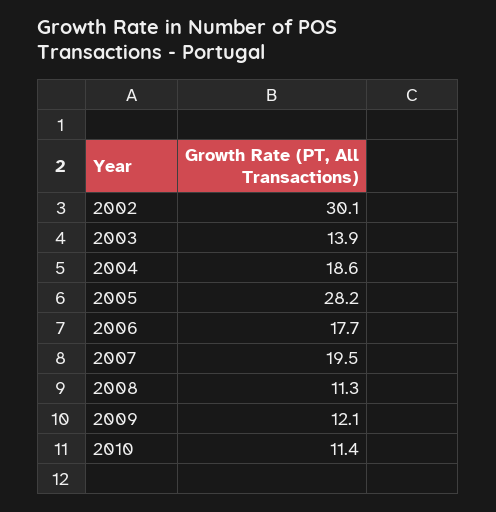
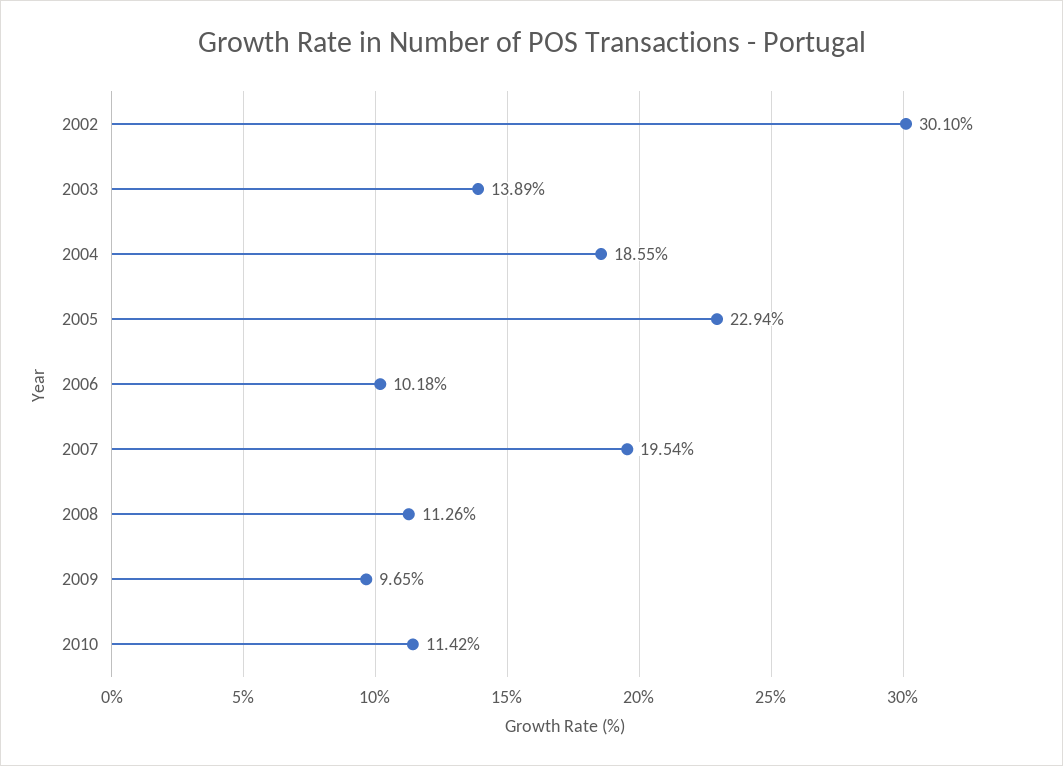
  {
    "2002": 30.1,
    "2003": 13.89,
    "2004": 18.55,
-   "2005": 28.2,
+   "2005": 22.94,
-   "2006": 17.7,
+   "2006": 10.18,
    "2007": 19.54,
    "2008": 11.26,
-   "2009": 12.1,
+   "2009": 9.65,
    "2010": 11.42
  }

